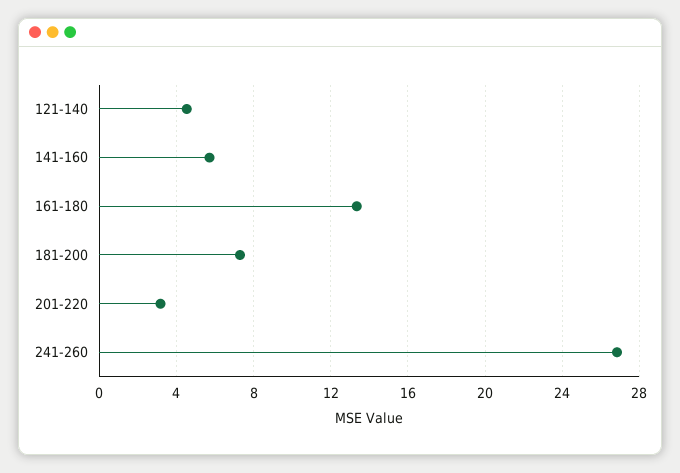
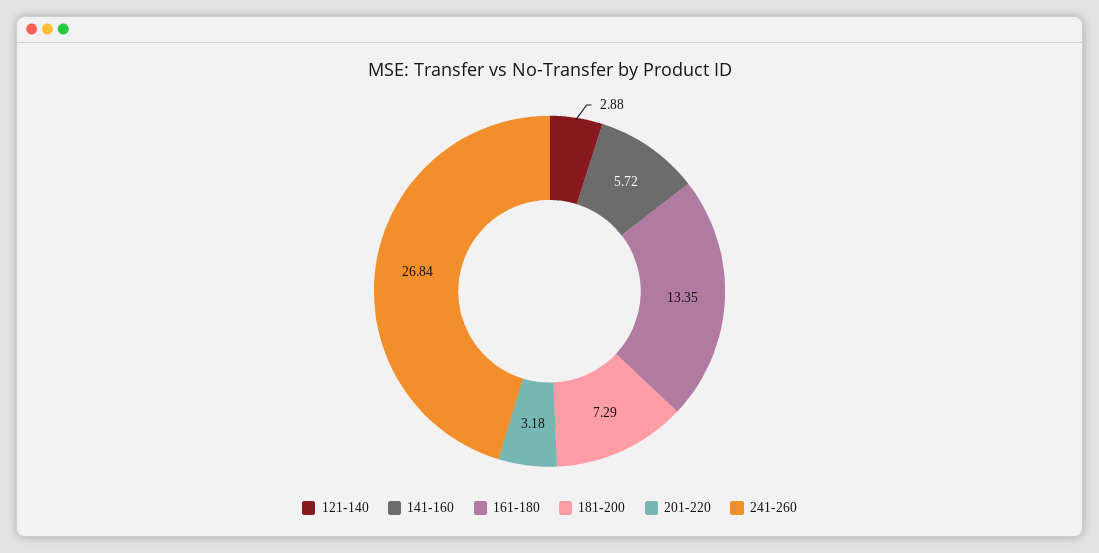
  {
-   "121-140": 4.5,
+   "121-140": 2.88,
    "141-160": 5.72,
    "161-180": 13.35,
    "181-200": 7.29,
    "201-220": 3.18,
    "241-260": 26.84
  }

